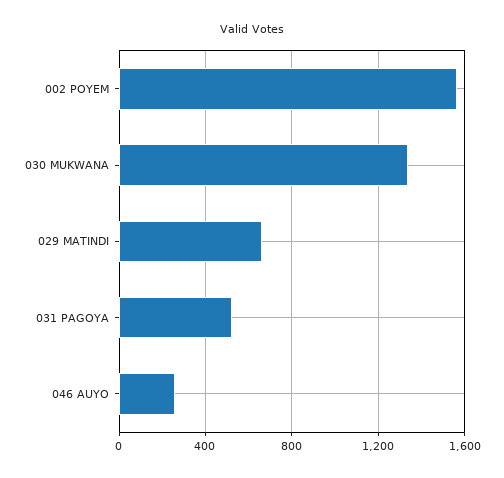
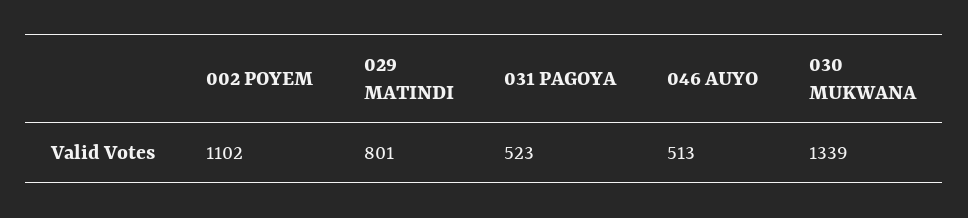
  {
-   "002 POYEM": 1550,
+   "002 POYEM": 1102,
    "030 MUKWANA": 1339,
-   "029 MATINDI": 650,
+   "029 MATINDI": 801,
    "031 PAGOYA": 523,
-   "046 AUYO": 250
+   "046 AUYO": 513
  }

